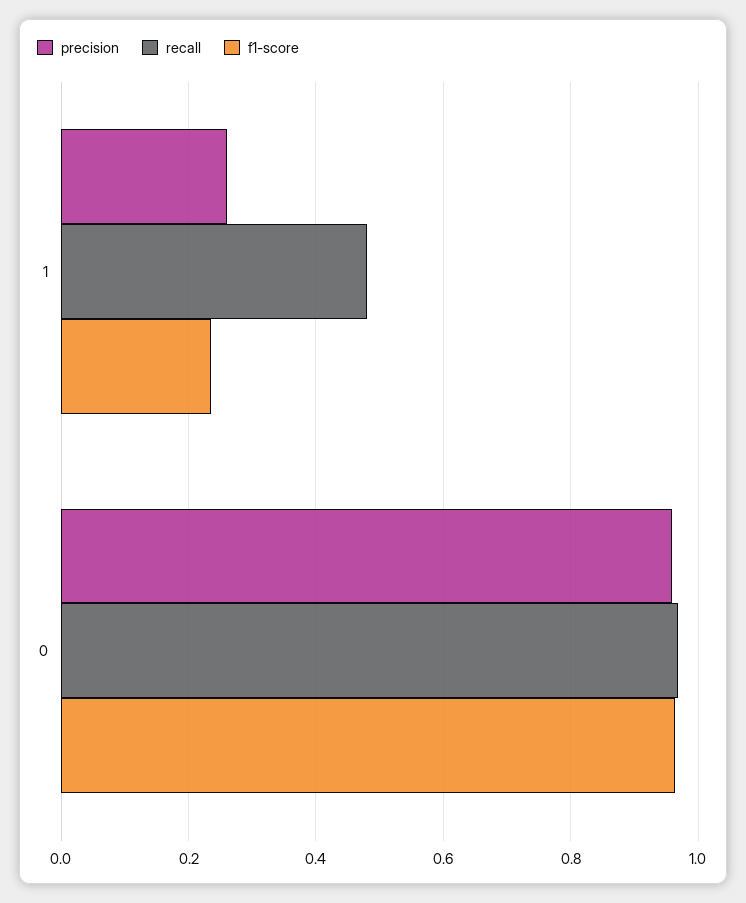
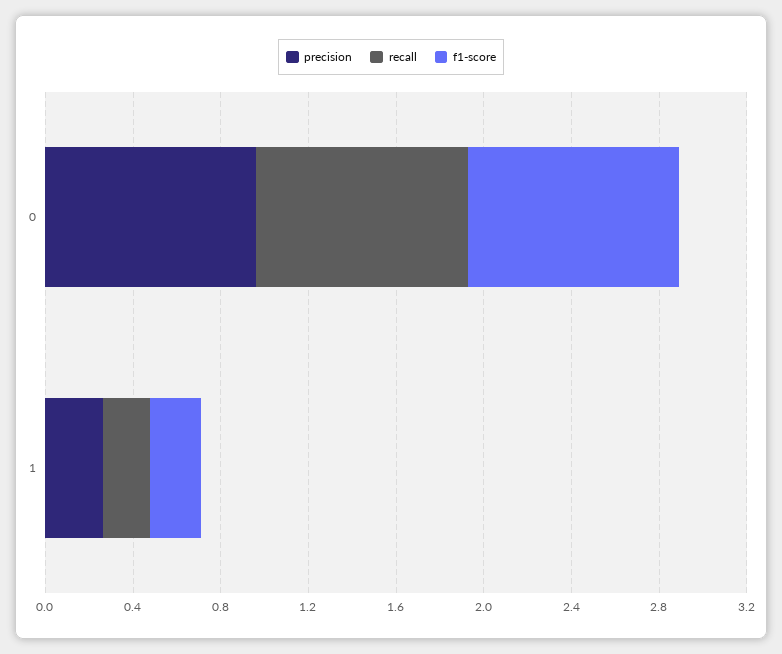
  {
    "precision": {
      "1": 0.26,
      "0": 0.96
    },
    "recall": {
-     "1": 0.48,
+     "1": 0.2,
      "0": 0.96
    },
    "f1-score": {
      "1": 0.24,
      "0": 0.96
    }
  }

